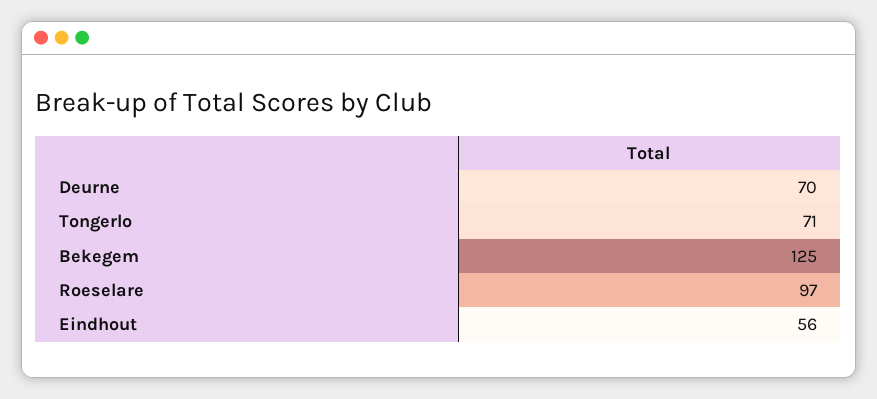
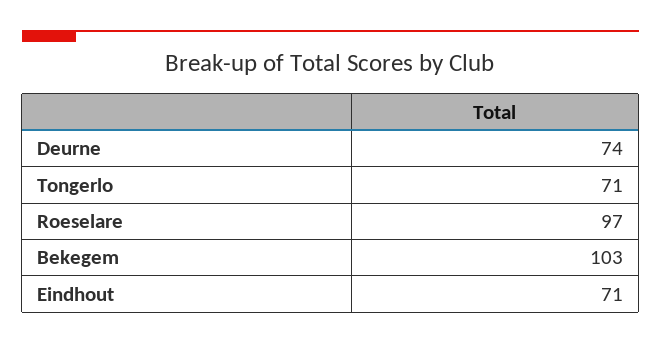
  {
-   "Deurne": 70,
+   "Deurne": 74,
    "Tongerlo": 71,
-   "Bekegem": 125,
+   "Bekegem": 103,
    "Roeselare": 97,
-   "Eindhout": 56
+   "Eindhout": 71
  }

